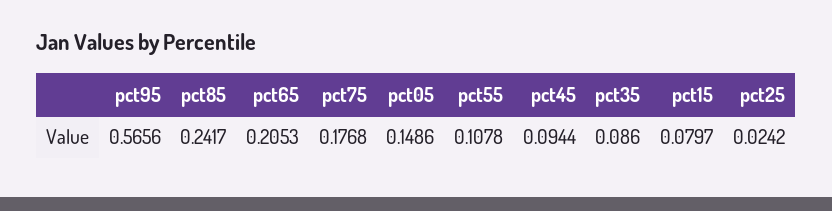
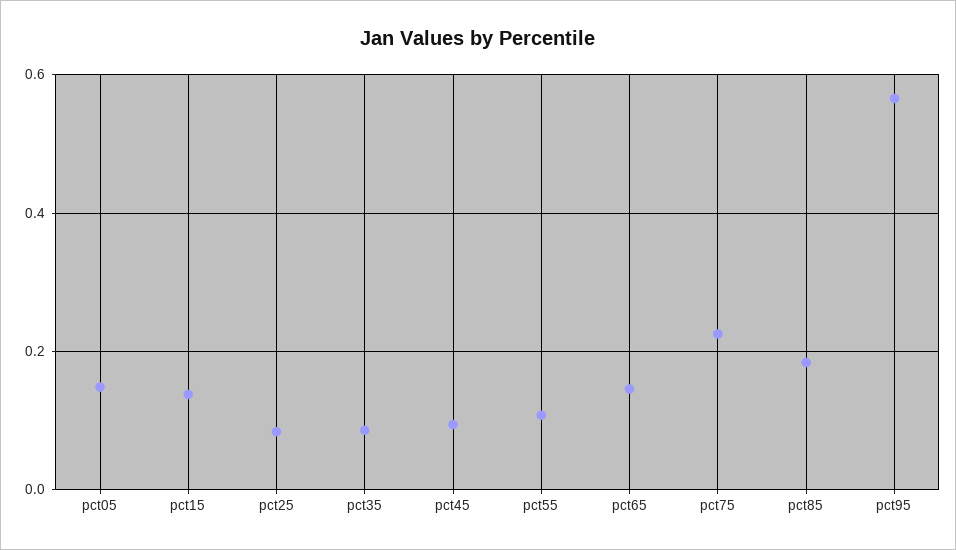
  {
    "pct95": 0.5656,
-   "pct85": 0.2417,
+   "pct85": 0.18,
-   "pct65": 0.2053,
+   "pct65": 0.14,
-   "pct75": 0.1768,
+   "pct75": 0.22,
    "pct05": 0.1486,
    "pct55": 0.1078,
    "pct45": 0.0944,
    "pct35": 0.086,
-   "pct15": 0.0797,
+   "pct15": 0.14,
-   "pct25": 0.0242
+   "pct25": 0.08
  }

